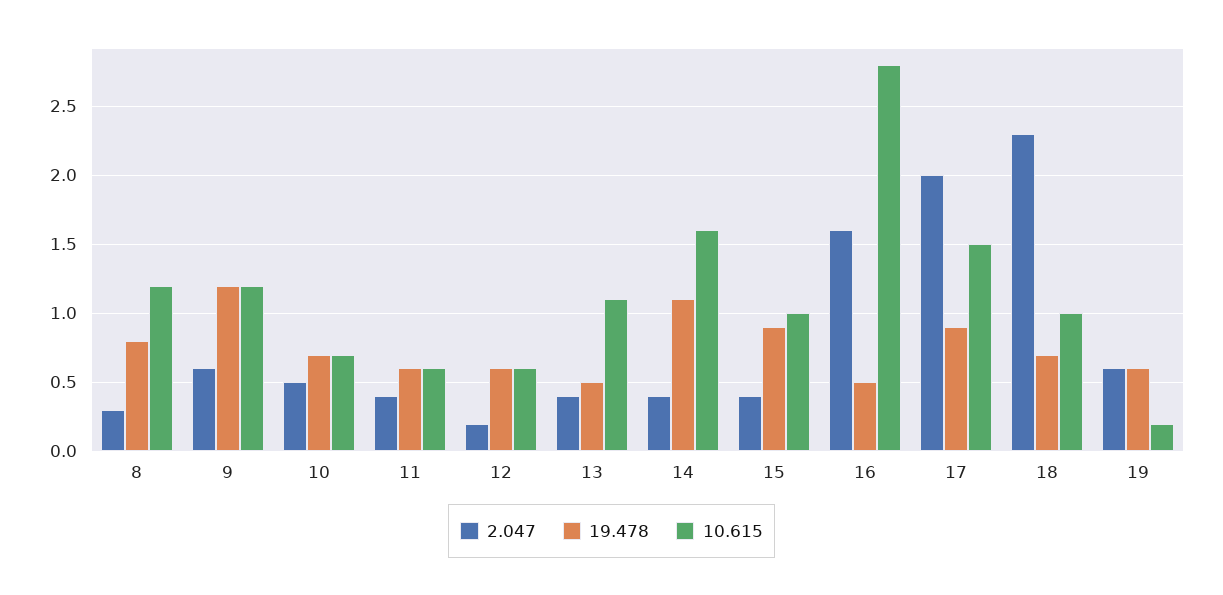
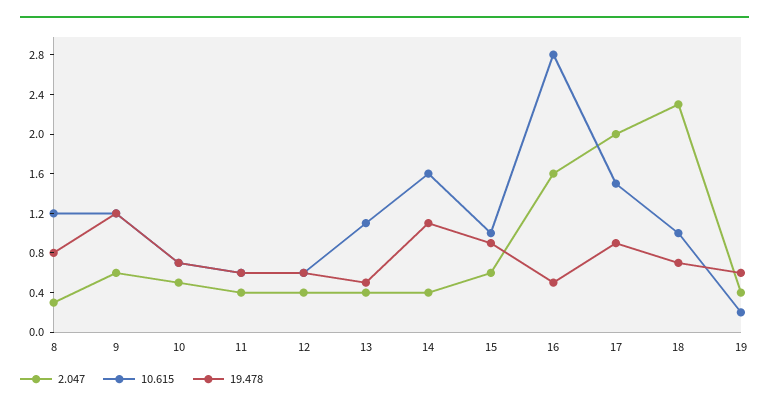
  {
    "2.047": {
      "8": 0.3,
      "9": 0.6,
      "10": 0.5,
      "11": 0.4,
-     "12": 0.2,
+     "12": 0.4,
      "13": 0.4,
      "14": 0.4,
-     "15": 0.4,
+     "15": 0.6,
      "16": 1.6,
      "17": 2,
      "18": 2.3,
-     "19": 0.6
+     "19": 0.4
    },
    "19.478": {
      "8": 0.8,
      "9": 1.2,
      "10": 0.7,
      "11": 0.6,
      "12": 0.6,
      "13": 0.5,
      "14": 1.1,
      "15": 0.9,
      "16": 0.5,
      "17": 0.9,
      "18": 0.7,
      "19": 0.6
    },
    "10.615": {
      "8": 1.2,
      "9": 1.2,
      "10": 0.7,
      "11": 0.6,
      "12": 0.6,
      "13": 1.1,
      "14": 1.6,
      "15": 1,
      "16": 2.8,
      "17": 1.5,
      "18": 1,
      "19": 0.2
    }
  }

